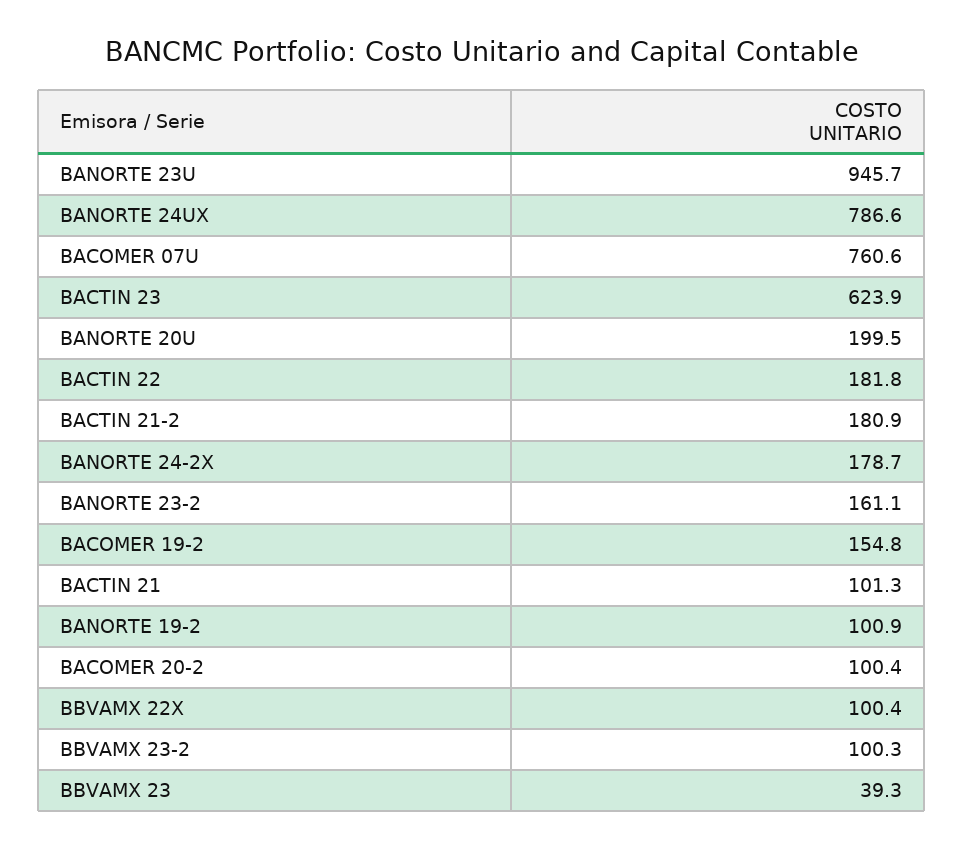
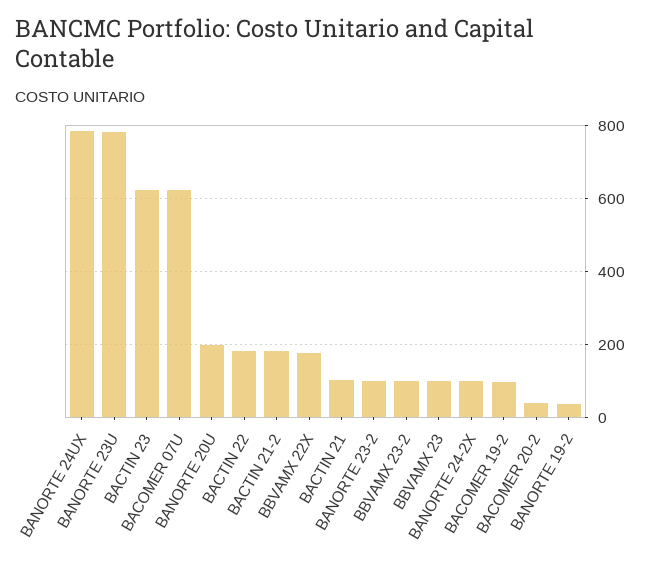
  {
-   "BANORTE 23U": 945.7,
+   "BANORTE 23U": 780,
    "BANORTE 24UX": 786.6,
-   "BACOMER 07U": 760.6,
+   "BACOMER 07U": 620,
    "BACTIN 23": 623.9,
    "BANORTE 20U": 199.5,
    "BACTIN 22": 181.8,
    "BACTIN 21-2": 180.9,
-   "BANORTE 24-2X": 178.7,
+   "BANORTE 24-2X": 100,
-   "BANORTE 23-2": 161.1,
+   "BANORTE 23-2": 100,
-   "BACOMER 19-2": 154.8,
+   "BACOMER 19-2": 100,
    "BACTIN 21": 101.3,
-   "BANORTE 19-2": 100.9,
+   "BANORTE 19-2": 40,
-   "BACOMER 20-2": 100.4,
+   "BACOMER 20-2": 40,
-   "BBVAMX 22X": 100.4,
+   "BBVAMX 22X": 180,
    "BBVAMX 23-2": 100.3,
-   "BBVAMX 23": 39.3
+   "BBVAMX 23": 100
  }

